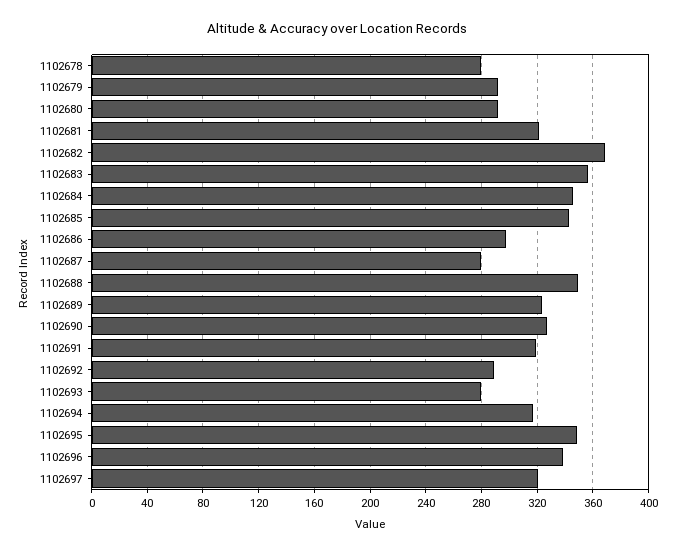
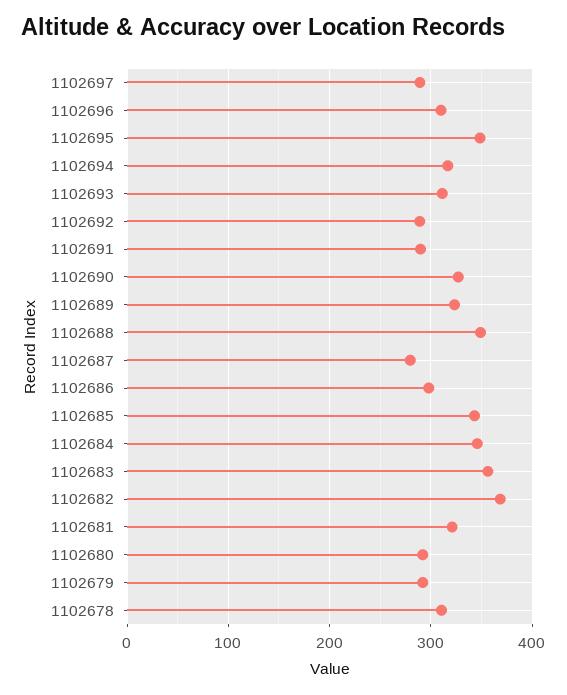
  {
-   "1102678": 280,
+   "1102678": 310,
    "1102679": 290,
    "1102680": 290,
    "1102681": 320,
    "1102682": 370,
    "1102683": 355,
    "1102684": 345,
    "1102685": 345,
    "1102686": 300,
    "1102687": 280,
    "1102688": 350,
    "1102689": 325,
    "1102690": 325,
-   "1102691": 320,
+   "1102691": 290,
    "1102692": 290,
-   "1102693": 280,
+   "1102693": 310,
    "1102694": 315,
    "1102695": 350,
-   "1102696": 340,
+   "1102696": 310,
-   "1102697": 320
+   "1102697": 290
  }

